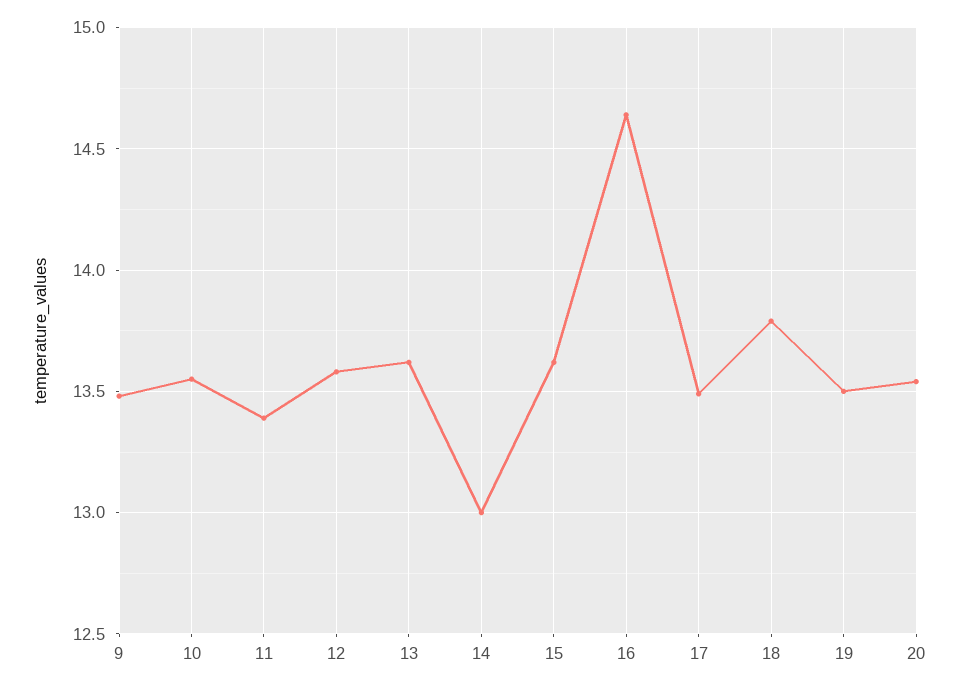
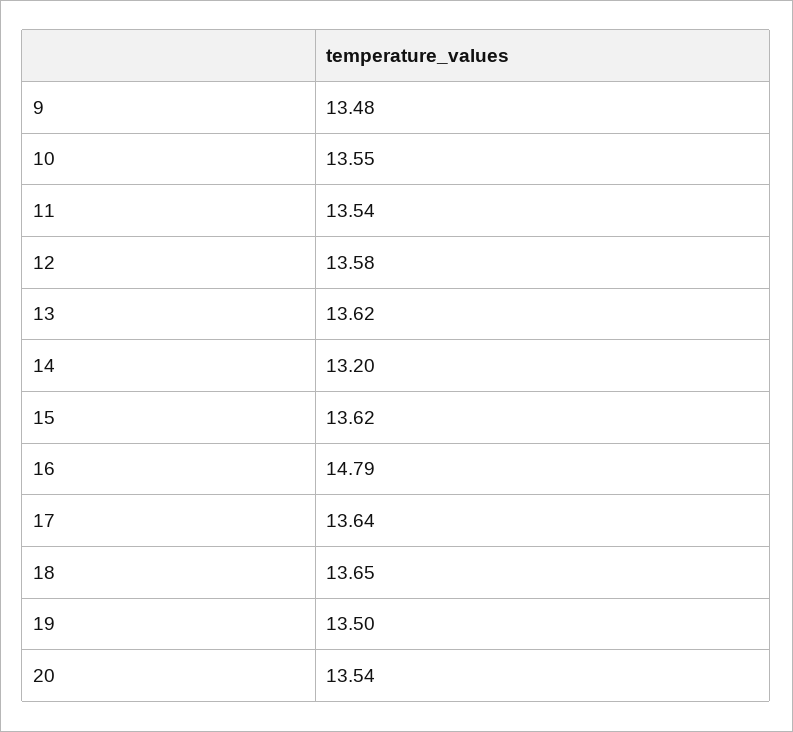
  {
    "9": 13.48,
    "10": 13.55,
-   "11": 13.4,
+   "11": 13.54,
    "12": 13.58,
    "13": 13.62,
-   "14": 13,
+   "14": 13.2,
    "15": 13.62,
-   "16": 14.65,
+   "16": 14.79,
-   "17": 13.5,
+   "17": 13.64,
-   "18": 13.8,
+   "18": 13.65,
    "19": 13.5,
    "20": 13.54
  }

